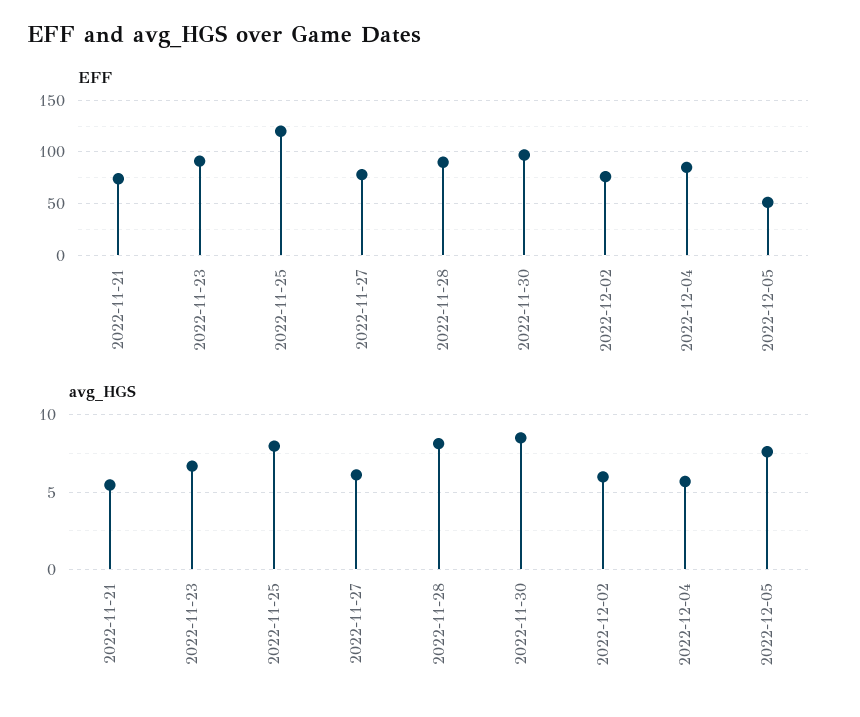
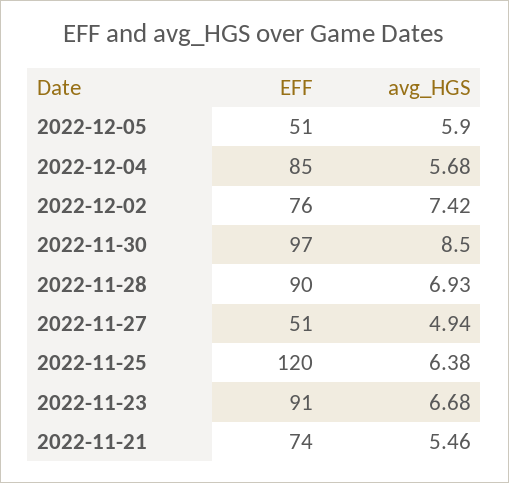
  {
    "EFF": {
      "2022-11-21": 74,
      "2022-11-23": 91,
      "2022-11-25": 120,
-     "2022-11-27": 80,
+     "2022-11-27": 51,
      "2022-11-28": 90,
      "2022-11-30": 97,
      "2022-12-02": 76,
      "2022-12-04": 85,
      "2022-12-05": 51
    },
    "avg_HGS": {
      "2022-11-21": 5.46,
      "2022-11-23": 6.68,
-     "2022-11-25": 8,
+     "2022-11-25": 6.38,
-     "2022-11-27": 6,
+     "2022-11-27": 4.94,
-     "2022-11-28": 8,
+     "2022-11-28": 6.93,
      "2022-11-30": 8.5,
-     "2022-12-02": 6,
+     "2022-12-02": 7.42,
      "2022-12-04": 5.68,
-     "2022-12-05": 7.5
+     "2022-12-05": 5.9
    }
  }

